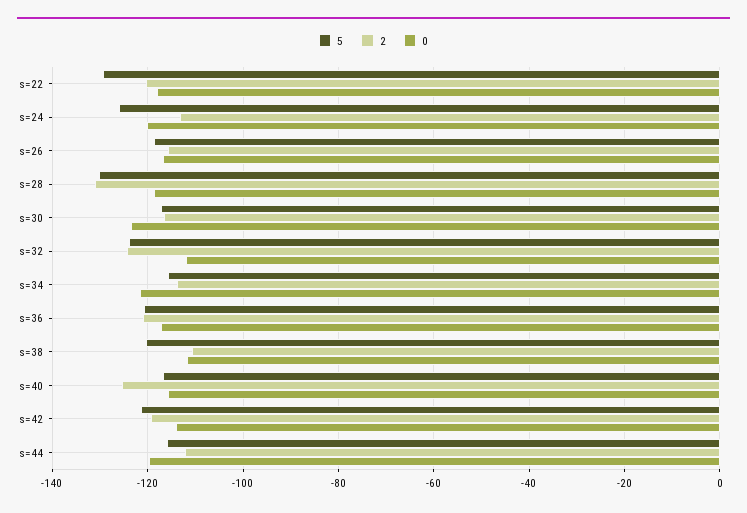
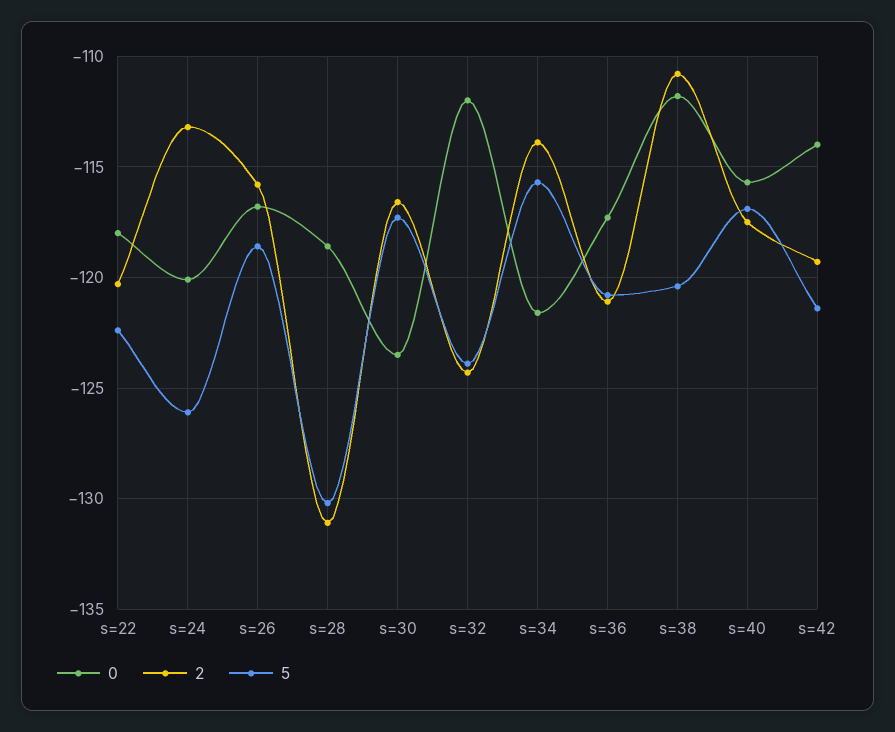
  {
    "5": {
-     "s=22": -130,
+     "s=22": -122.5,
      "s=24": -126,
      "s=26": -118.5,
      "s=28": -130,
      "s=30": -117.5,
      "s=32": -124,
      "s=34": -115.5,
      "s=36": -121,
      "s=38": -120.5,
      "s=40": -117,
-     "s=42": -121.5,
+     "s=42": -121.5
-     "s=44": -116
    },
    "2": {
      "s=22": -120.5,
      "s=24": -113,
      "s=26": -116,
      "s=28": -131,
      "s=30": -116.5,
      "s=32": -124.5,
      "s=34": -114,
      "s=36": -121,
      "s=38": -111,
-     "s=40": -126,
+     "s=40": -117.5,
-     "s=42": -119.5,
+     "s=42": -119.5
-     "s=44": -112
    },
    "0": {
      "s=22": -118,
      "s=24": -120,
      "s=26": -117,
      "s=28": -118.5,
      "s=30": -123.5,
      "s=32": -112,
      "s=34": -121.5,
      "s=36": -117.5,
      "s=38": -112,
      "s=40": -115.5,
-     "s=42": -114,
+     "s=42": -114
-     "s=44": -120
    }
  }

